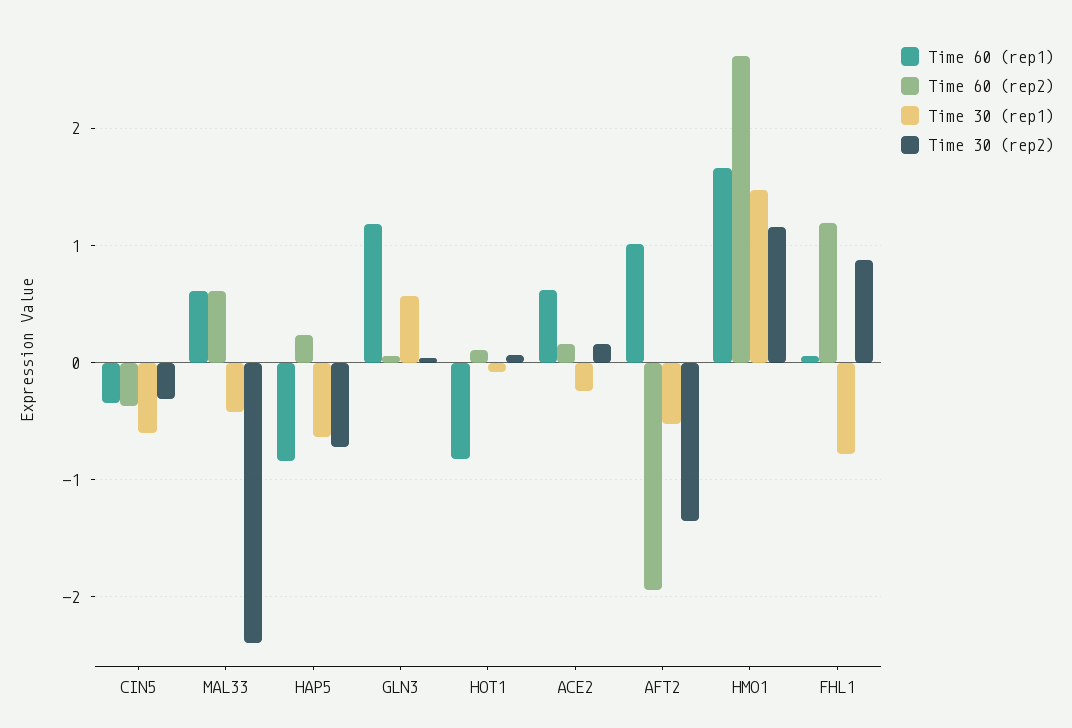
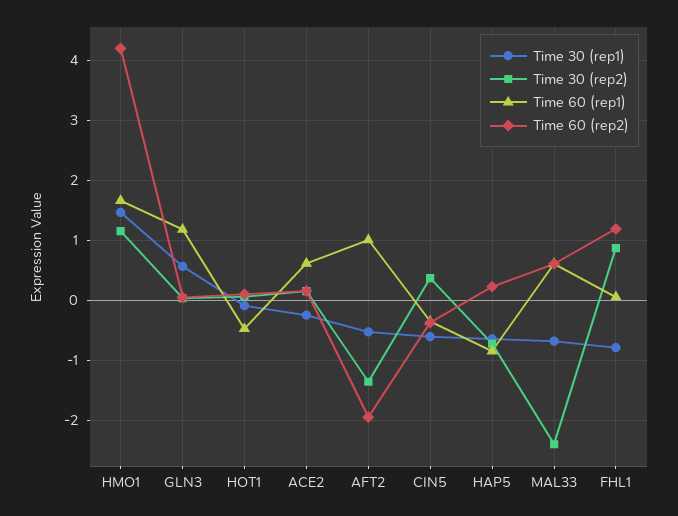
  {
    "Time 60 (rep1)": {
      "CIN5": -0.3,
      "MAL33": 0.6,
      "HAP5": -0.8,
      "GLN3": 1.2,
-     "HOT1": -0.8,
+     "HOT1": -0.5,
      "ACE2": 0.6,
      "AFT2": 1,
      "HMO1": 1.7,
      "FHL1": 0.1
    },
    "Time 60 (rep2)": {
      "CIN5": -0.4,
      "MAL33": 0.6,
      "HAP5": 0.2,
      "GLN3": 0.1,
      "HOT1": 0.1,
      "ACE2": 0.2,
      "AFT2": -1.9,
-     "HMO1": 2.6,
+     "HMO1": 4.2,
      "FHL1": 1.2
    },
    "Time 30 (rep1)": {
      "CIN5": -0.6,
-     "MAL33": -0.4,
+     "MAL33": -0.7,
      "HAP5": -0.6,
      "GLN3": 0.6,
      "HOT1": -0.1,
      "ACE2": -0.2,
      "AFT2": -0.5,
      "HMO1": 1.5,
      "FHL1": -0.8
    },
    "Time 30 (rep2)": {
-     "CIN5": -0.3,
+     "CIN5": 0.4,
      "MAL33": -2.4,
      "HAP5": -0.7,
      "GLN3": 0,
      "HOT1": 0.1,
      "ACE2": 0.2,
      "AFT2": -1.4,
      "HMO1": 1.2,
      "FHL1": 0.9
    }
  }

